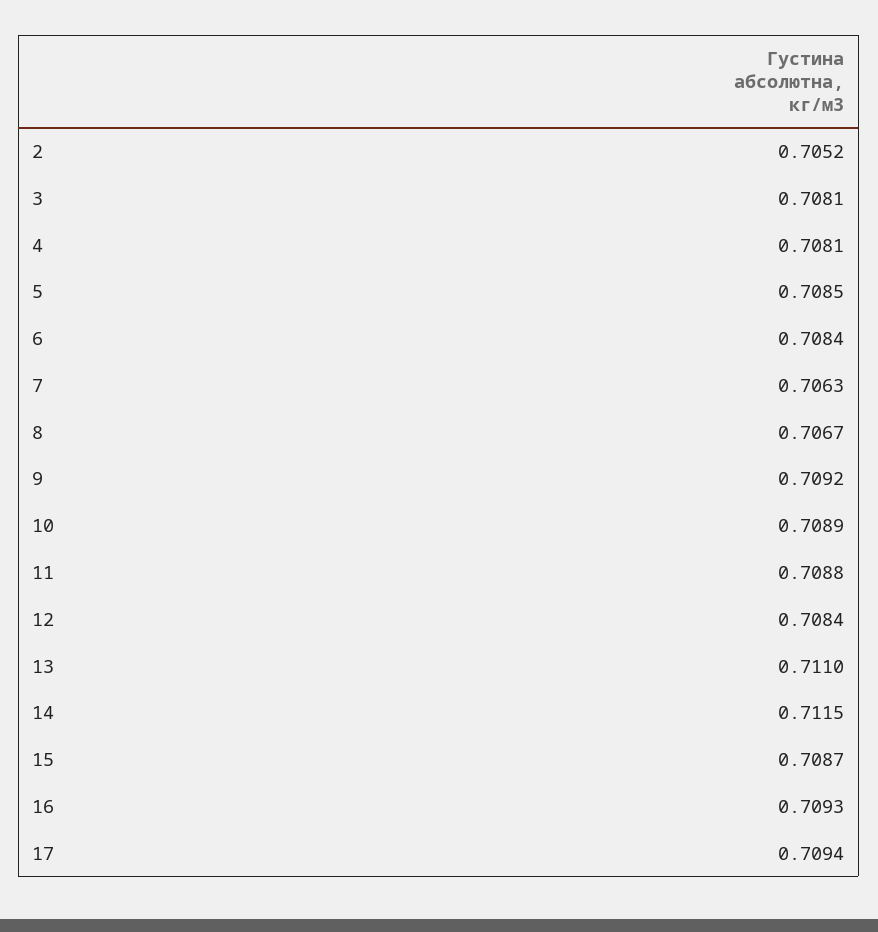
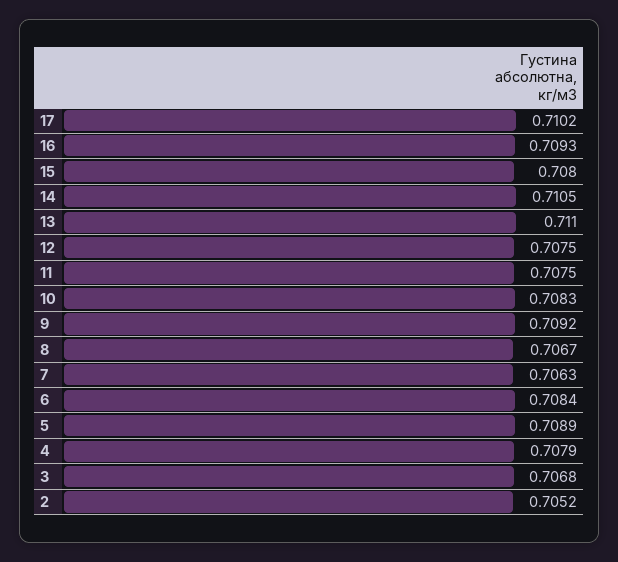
  {
    "2": 0.7052,
-   "3": 0.7081,
+   "3": 0.7068,
-   "4": 0.7081,
+   "4": 0.7079,
-   "5": 0.7085,
+   "5": 0.7089,
    "6": 0.7084,
    "7": 0.7063,
    "8": 0.7067,
    "9": 0.7092,
-   "10": 0.7089,
+   "10": 0.7083,
-   "11": 0.7088,
+   "11": 0.7075,
-   "12": 0.7084,
+   "12": 0.7075,
    "13": 0.711,
-   "14": 0.7115,
+   "14": 0.7105,
-   "15": 0.7087,
+   "15": 0.708,
    "16": 0.7093,
-   "17": 0.7094
+   "17": 0.7102
  }

